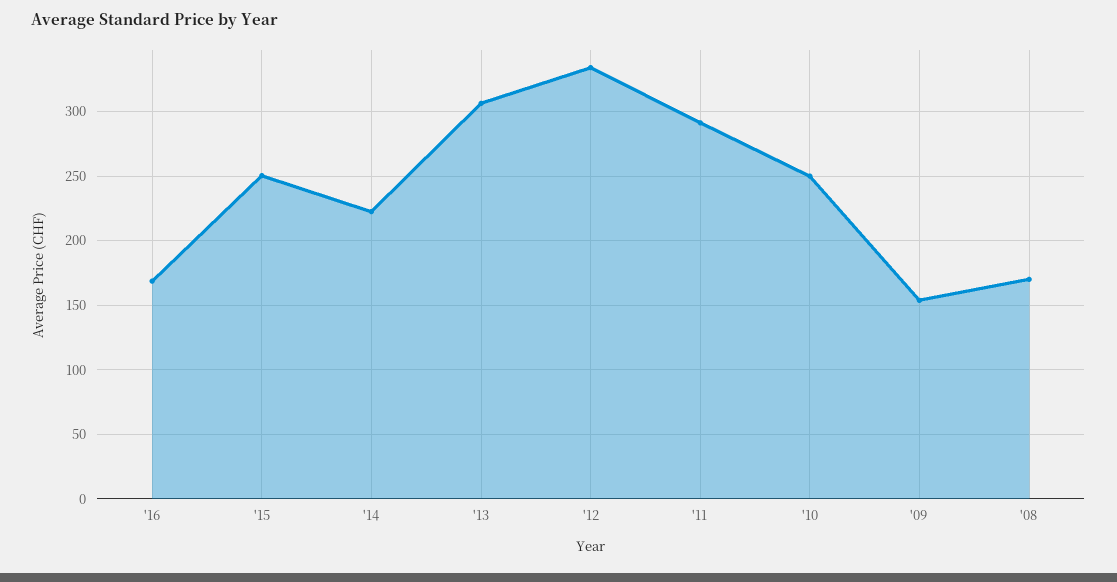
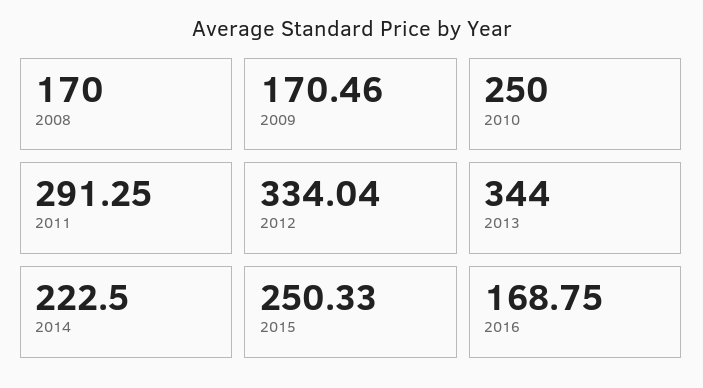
  {
    "'16": 168.75,
    "'15": 250.33,
    "'14": 222.5,
-   "'13": 305,
+   "'13": 344,
    "'12": 334.04,
    "'11": 291.25,
    "'10": 250,
-   "'09": 155,
+   "'09": 170.46,
    "'08": 170
  }

